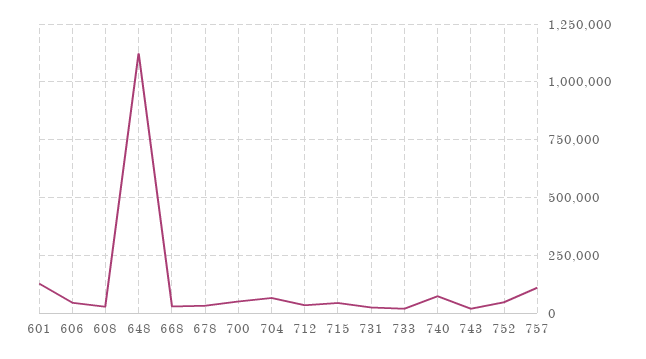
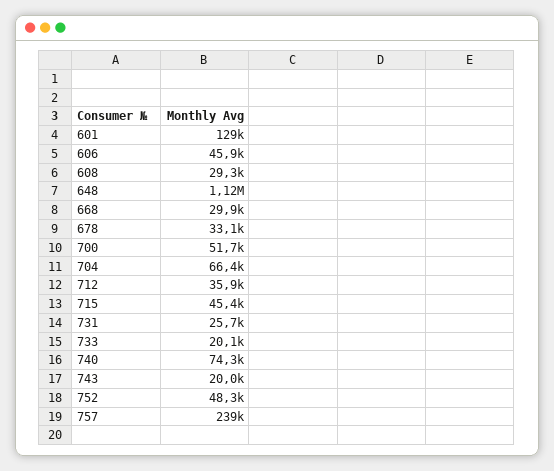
  {
    "601": 129000,
    "606": 45900,
    "608": 29300,
    "648": 1120000,
    "668": 29900,
    "678": 33100,
    "700": 51700,
    "704": 66400,
    "712": 35900,
    "715": 45400,
    "731": 25700,
    "733": 20100,
    "740": 74300,
    "743": 20000,
    "752": 48300,
-   "757": 100000
+   "757": 239000
  }

